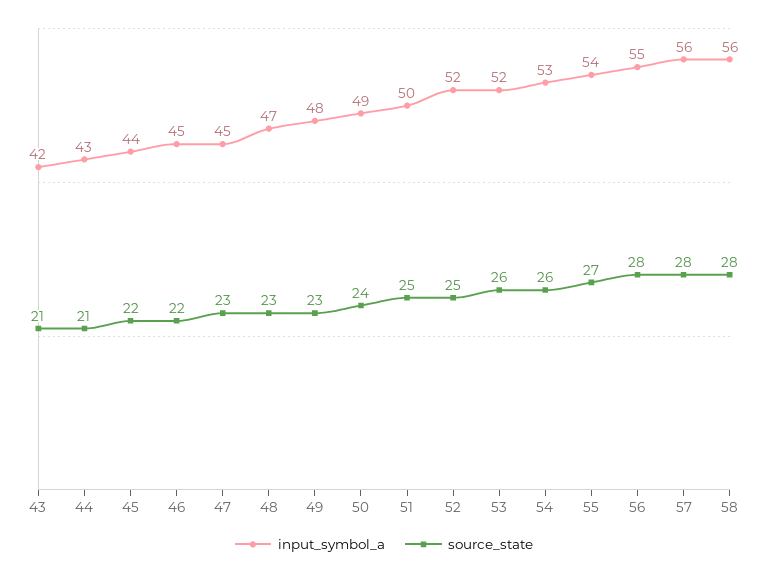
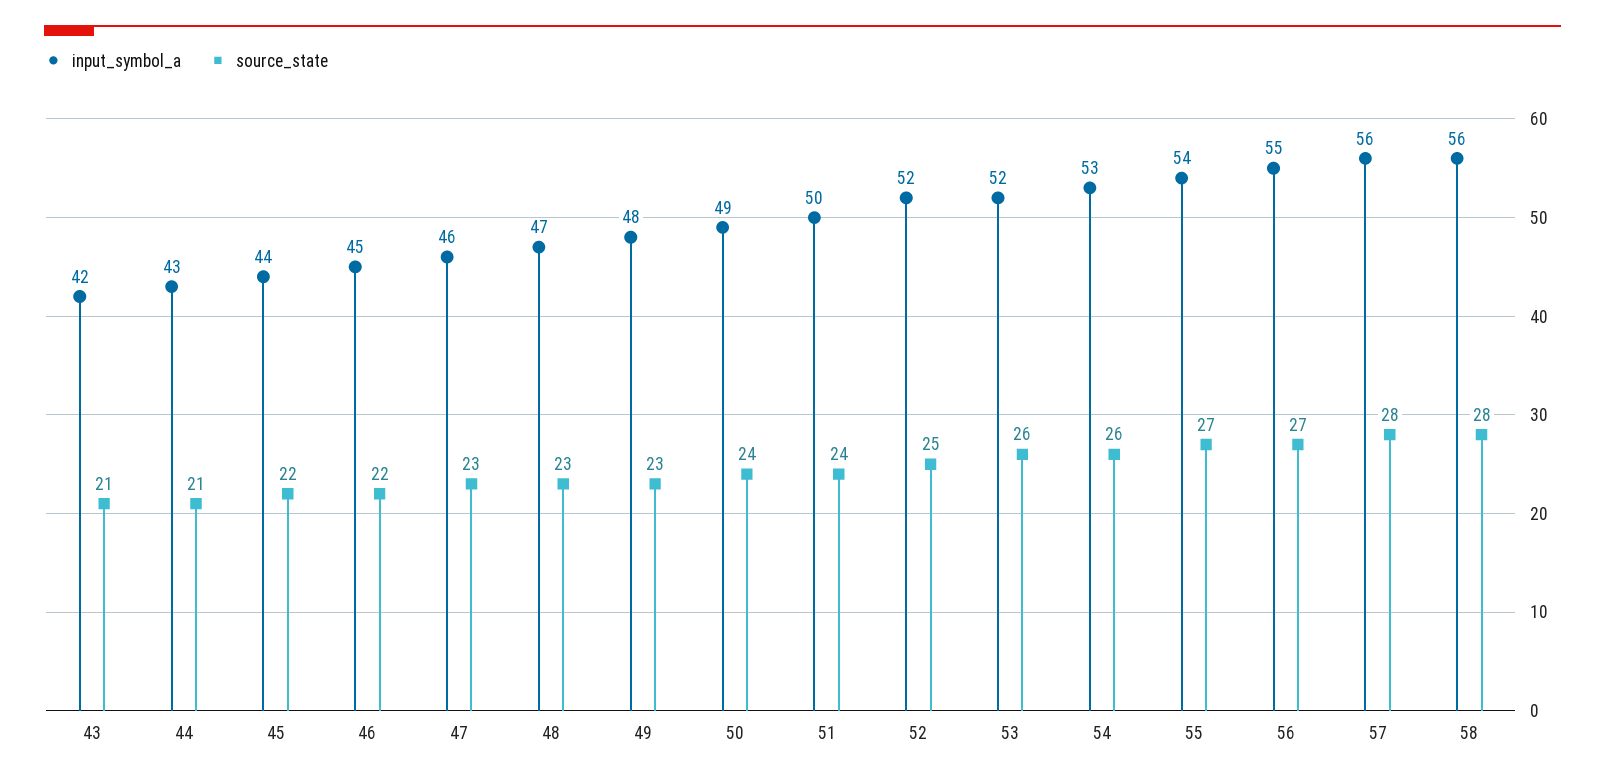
  {
    "input_symbol_a": {
      "43": 42,
      "44": 43,
      "45": 44,
      "46": 45,
-     "47": 45,
+     "47": 46,
      "48": 47,
      "49": 48,
      "50": 49,
      "51": 50,
      "52": 52,
      "53": 52,
      "54": 53,
      "55": 54,
      "56": 55,
      "57": 56,
      "58": 56
    },
    "source_state": {
      "43": 21,
      "44": 21,
      "45": 22,
      "46": 22,
      "47": 23,
      "48": 23,
      "49": 23,
      "50": 24,
-     "51": 25,
+     "51": 24,
      "52": 25,
      "53": 26,
      "54": 26,
      "55": 27,
-     "56": 28,
+     "56": 27,
      "57": 28,
      "58": 28
    }
  }

